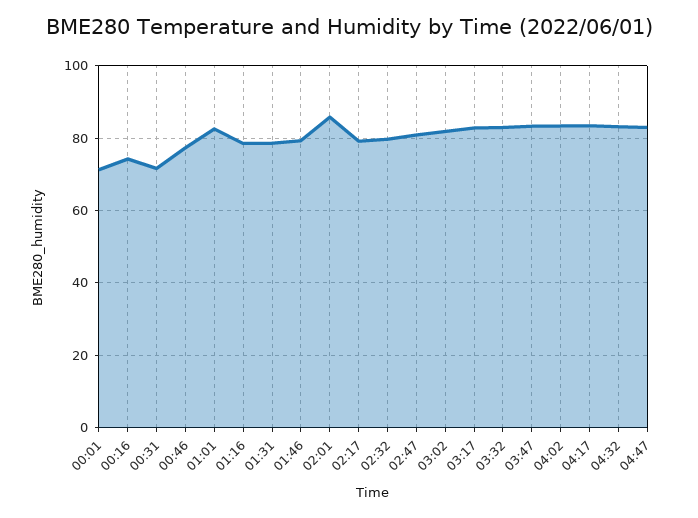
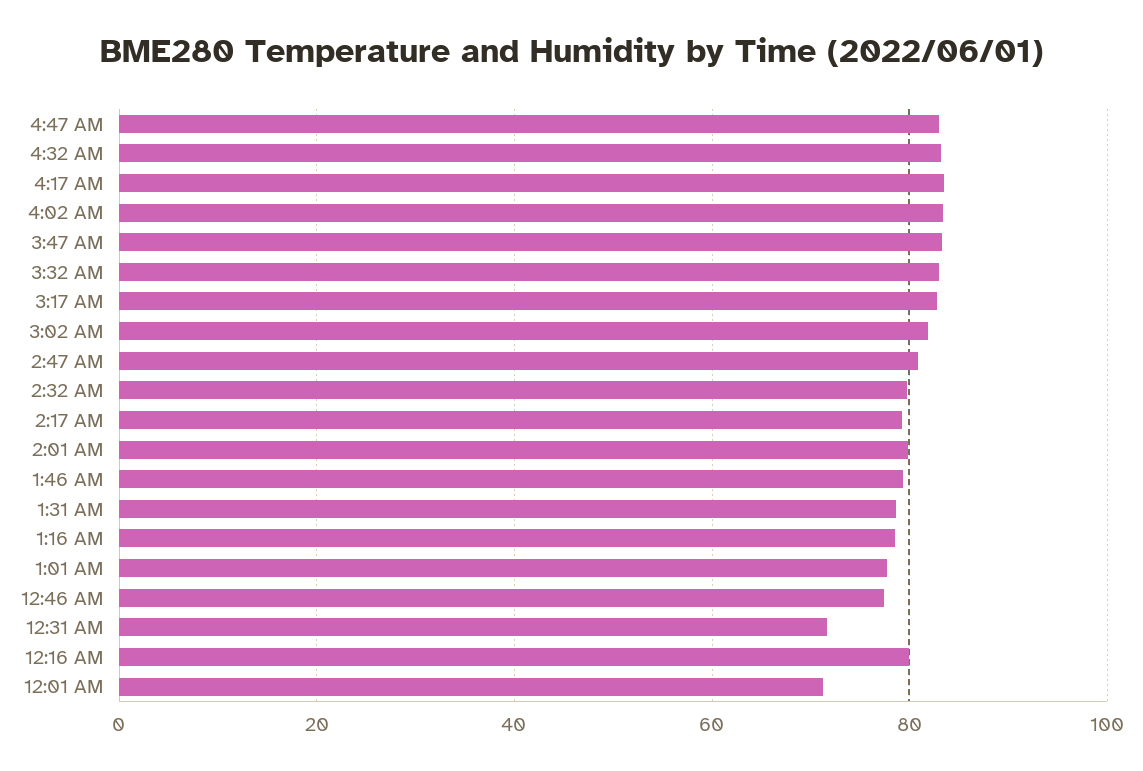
  {
    "00:01": 72,
-   "00:16": 74,
+   "00:16": 80,
    "00:31": 72,
    "00:46": 78,
-   "01:01": 82,
+   "01:01": 78,
    "01:16": 78,
    "01:31": 78,
    "01:46": 80,
-   "02:01": 86,
+   "02:01": 80,
    "02:17": 80,
    "02:32": 80,
    "02:47": 80,
    "03:02": 82,
    "03:17": 82,
    "03:32": 82,
    "03:47": 84,
    "04:02": 84,
    "04:17": 84,
    "04:32": 84,
    "04:47": 82
  }

